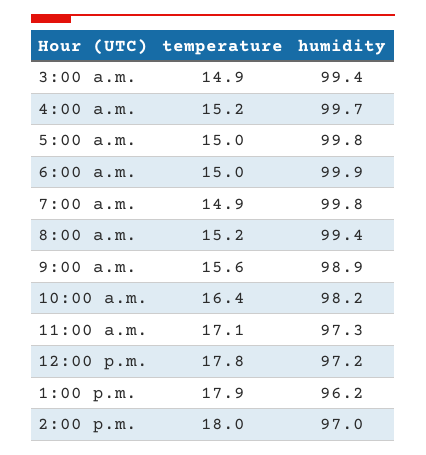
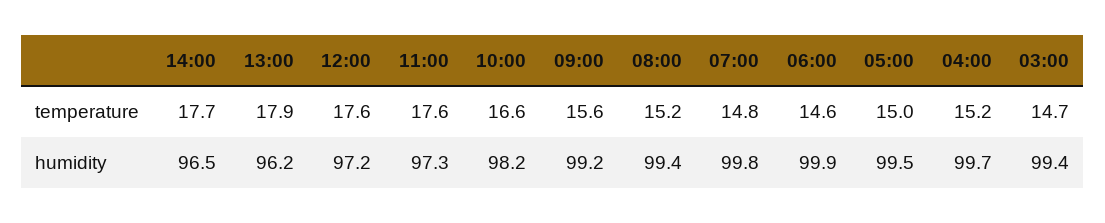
  {
    "temperature": {
-     "3:00 a.m.": 14.9,
+     "3:00 a.m.": 14.7,
      "4:00 a.m.": 15.2,
      "5:00 a.m.": 15,
-     "6:00 a.m.": 15,
+     "6:00 a.m.": 14.6,
-     "7:00 a.m.": 14.9,
+     "7:00 a.m.": 14.8,
      "8:00 a.m.": 15.2,
      "9:00 a.m.": 15.6,
-     "10:00 a.m.": 16.4,
+     "10:00 a.m.": 16.6,
-     "11:00 a.m.": 17.1,
+     "11:00 a.m.": 17.6,
-     "12:00 p.m.": 17.8,
+     "12:00 p.m.": 17.6,
      "1:00 p.m.": 17.9,
-     "2:00 p.m.": 18
+     "2:00 p.m.": 17.7
    },
    "humidity": {
      "3:00 a.m.": 99.4,
      "4:00 a.m.": 99.7,
-     "5:00 a.m.": 99.8,
+     "5:00 a.m.": 99.5,
      "6:00 a.m.": 99.9,
      "7:00 a.m.": 99.8,
      "8:00 a.m.": 99.4,
-     "9:00 a.m.": 98.9,
+     "9:00 a.m.": 99.2,
      "10:00 a.m.": 98.2,
      "11:00 a.m.": 97.3,
      "12:00 p.m.": 97.2,
      "1:00 p.m.": 96.2,
-     "2:00 p.m.": 97
+     "2:00 p.m.": 96.5
    }
  }

